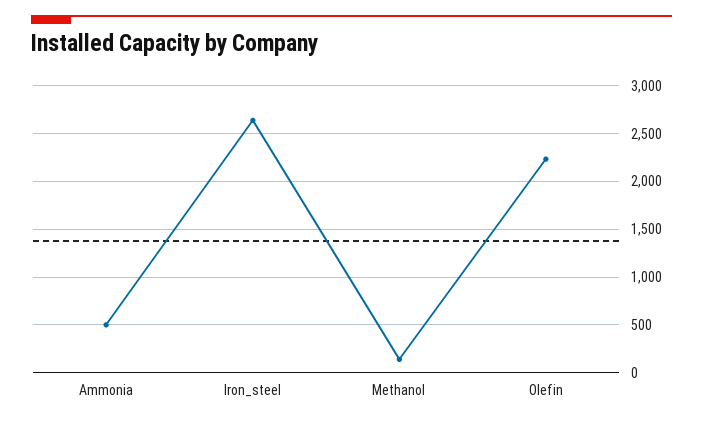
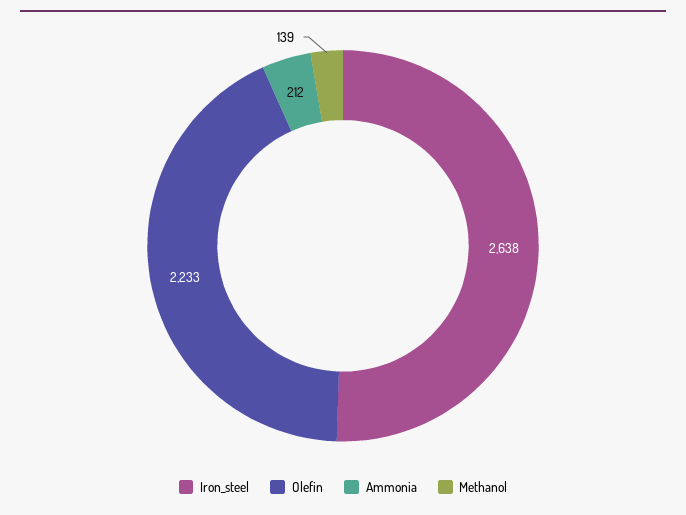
  {
-   "Ammonia": 500,
+   "Ammonia": 212,
    "Iron_steel": 2638,
    "Methanol": 139,
    "Olefin": 2233
  }

